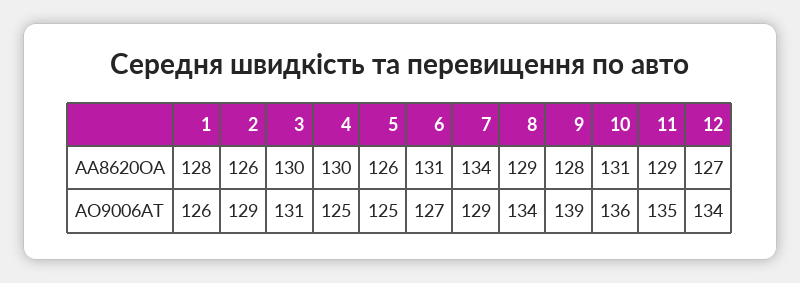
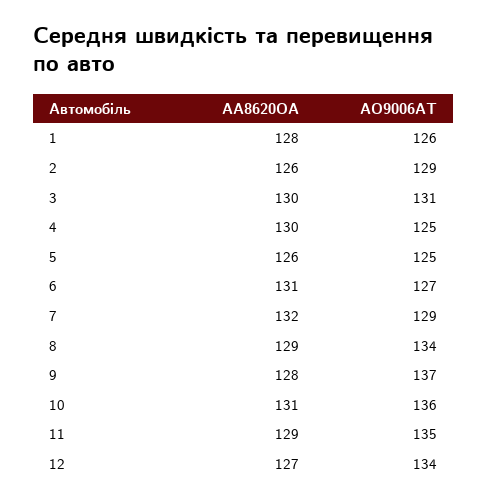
  {
    "1": {
      "AA8620OA": 128,
      "AO9006AT": 126
    },
    "2": {
      "AA8620OA": 126,
      "AO9006AT": 129
    },
    "3": {
      "AA8620OA": 130,
      "AO9006AT": 131
    },
    "4": {
      "AA8620OA": 130,
      "AO9006AT": 125
    },
    "5": {
      "AA8620OA": 126,
      "AO9006AT": 125
    },
    "6": {
      "AA8620OA": 131,
      "AO9006AT": 127
    },
    "7": {
-     "AA8620OA": 134,
+     "AA8620OA": 132,
      "AO9006AT": 129
    },
    "8": {
      "AA8620OA": 129,
      "AO9006AT": 134
    },
    "9": {
      "AA8620OA": 128,
-     "AO9006AT": 139
+     "AO9006AT": 137
    },
    "10": {
      "AA8620OA": 131,
      "AO9006AT": 136
    },
    "11": {
      "AA8620OA": 129,
      "AO9006AT": 135
    },
    "12": {
      "AA8620OA": 127,
      "AO9006AT": 134
    }
  }

